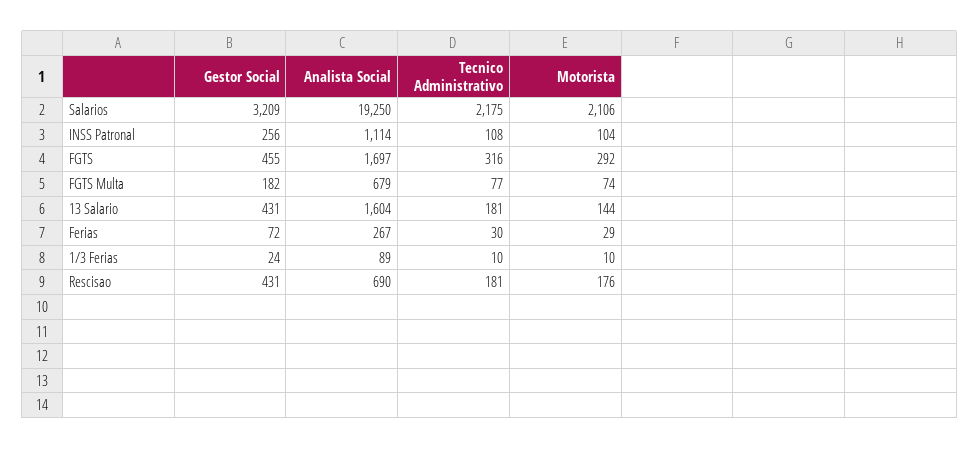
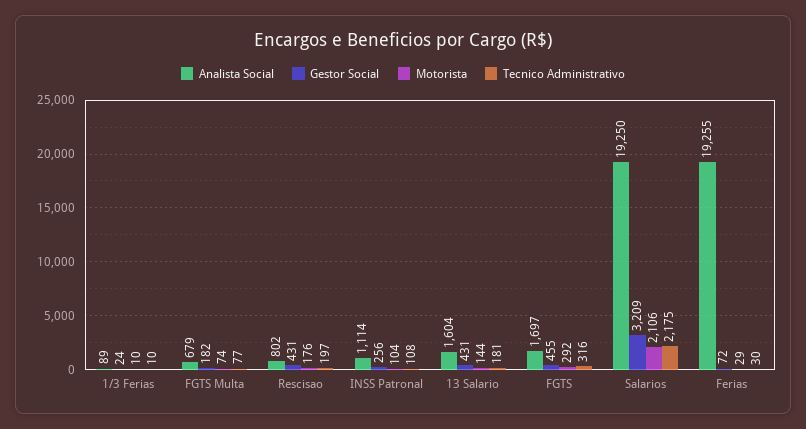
  {
    "Gestor Social": {
      "Salarios": 3209,
      "INSS Patronal": 256,
      "FGTS": 455,
      "FGTS Multa": 182,
      "13 Salario": 431,
      "Ferias": 72,
      "1/3 Ferias": 24,
      "Rescisao": 431
    },
    "Analista Social": {
      "Salarios": 19250,
      "INSS Patronal": 1114,
      "FGTS": 1697,
      "FGTS Multa": 679,
      "13 Salario": 1604,
-     "Ferias": 267,
+     "Ferias": 19255,
      "1/3 Ferias": 89,
-     "Rescisao": 690
+     "Rescisao": 802
    },
    "Tecnico Administrativo": {
      "Salarios": 2175,
      "INSS Patronal": 108,
      "FGTS": 316,
      "FGTS Multa": 77,
      "13 Salario": 181,
      "Ferias": 30,
      "1/3 Ferias": 10,
-     "Rescisao": 181
+     "Rescisao": 197
    },
    "Motorista": {
      "Salarios": 2106,
      "INSS Patronal": 104,
      "FGTS": 292,
      "FGTS Multa": 74,
      "13 Salario": 144,
      "Ferias": 29,
      "1/3 Ferias": 10,
      "Rescisao": 176
    }
  }

